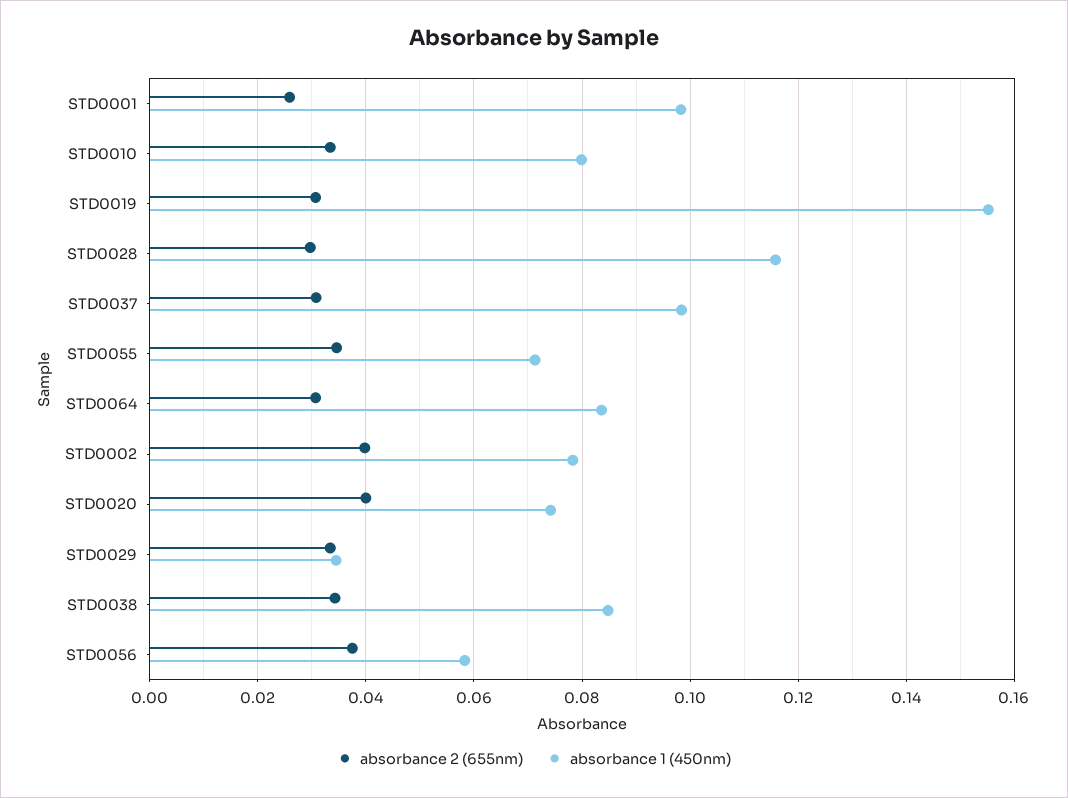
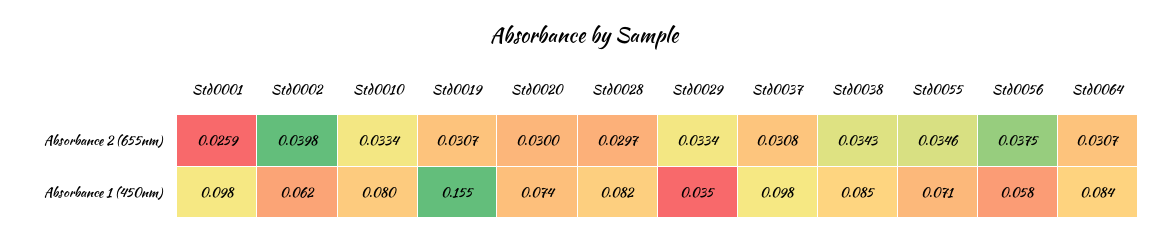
  {
    "absorbance 2 (655nm)": {
      "STD0001": 0.0259,
      "STD0010": 0.0334,
      "STD0019": 0.0307,
      "STD0028": 0.0297,
      "STD0037": 0.0308,
      "STD0055": 0.0346,
      "STD0064": 0.0307,
      "STD0002": 0.0398,
-     "STD0020": 0.04,
+     "STD0020": 0.03,
      "STD0029": 0.0334,
      "STD0038": 0.0343,
      "STD0056": 0.0375
    },
    "absorbance 1 (450nm)": {
      "STD0001": 0.098,
      "STD0010": 0.08,
      "STD0019": 0.155,
-     "STD0028": 0.116,
+     "STD0028": 0.082,
      "STD0037": 0.098,
      "STD0055": 0.071,
      "STD0064": 0.084,
-     "STD0002": 0.078,
+     "STD0002": 0.062,
      "STD0020": 0.074,
      "STD0029": 0.035,
      "STD0038": 0.085,
      "STD0056": 0.058
    }
  }

